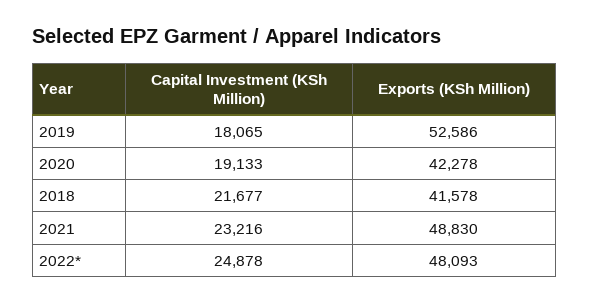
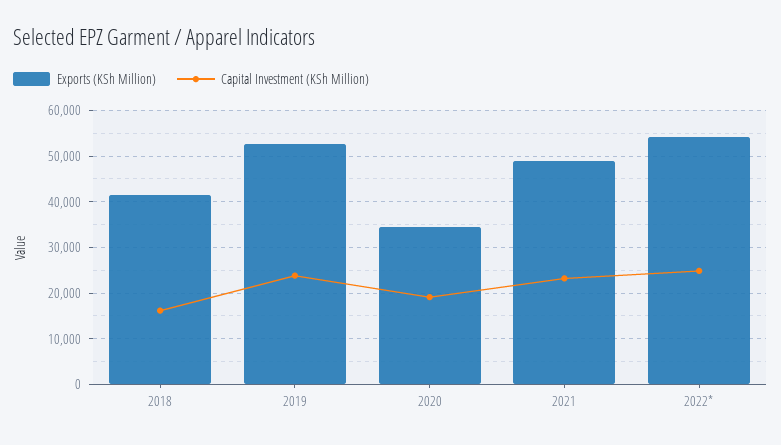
  {
    "Capital Investment (KSh Million)": {
-     "2019": 18065,
+     "2019": 24000,
      "2020": 19133,
-     "2018": 21677,
+     "2018": 16000,
      "2021": 23216,
      "2022*": 24878
    },
    "Exports (KSh Million)": {
      "2019": 52586,
-     "2020": 42278,
+     "2020": 34000,
      "2018": 41578,
      "2021": 48830,
-     "2022*": 48093
+     "2022*": 54000
    }
  }

